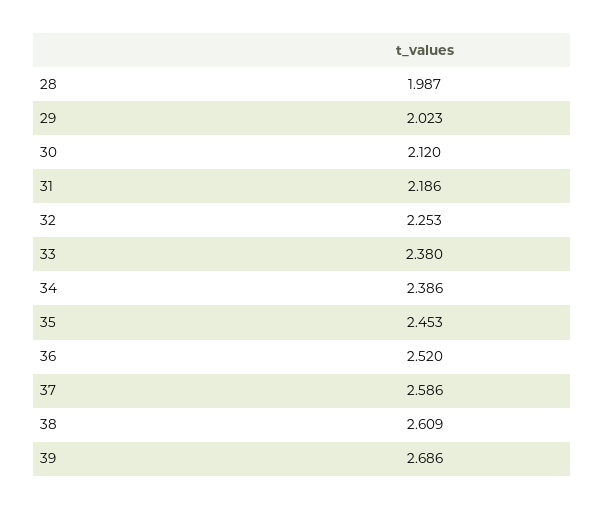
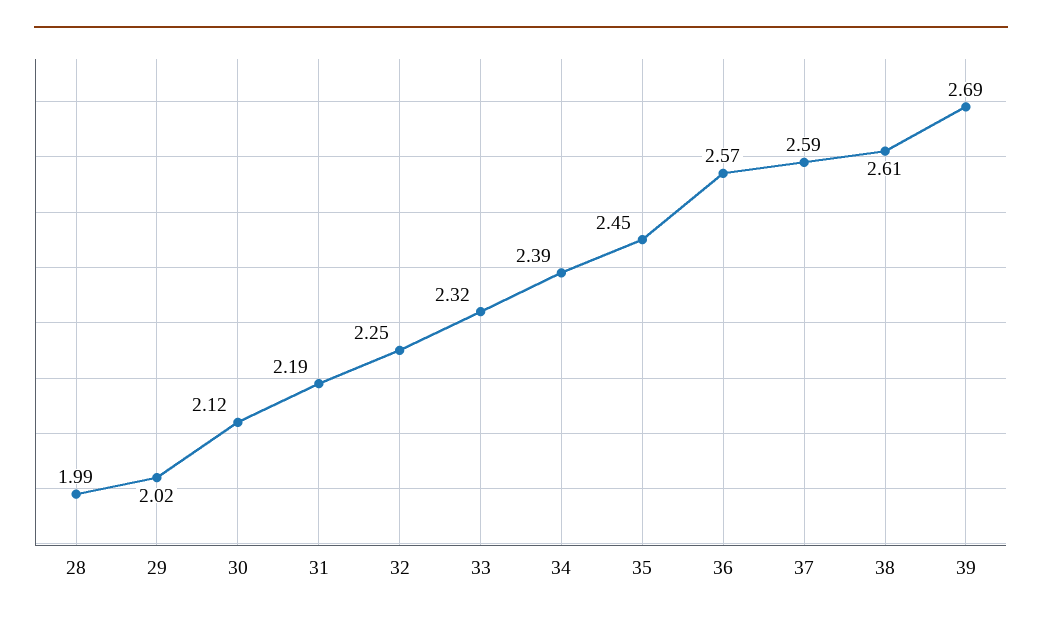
  {
    "28": 1.987,
    "29": 2.023,
    "30": 2.12,
    "31": 2.186,
    "32": 2.253,
-   "33": 2.38,
+   "33": 2.32,
    "34": 2.386,
    "35": 2.453,
-   "36": 2.52,
+   "36": 2.57,
    "37": 2.586,
    "38": 2.609,
    "39": 2.686
  }

